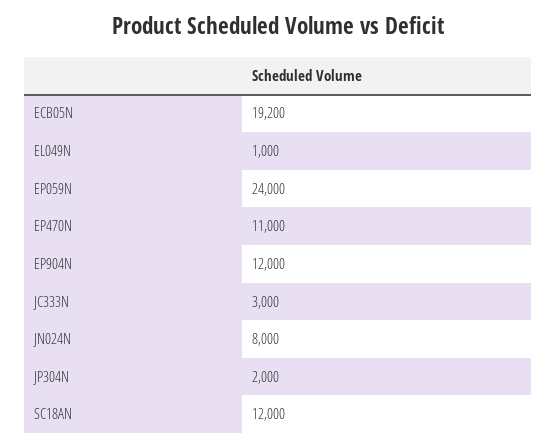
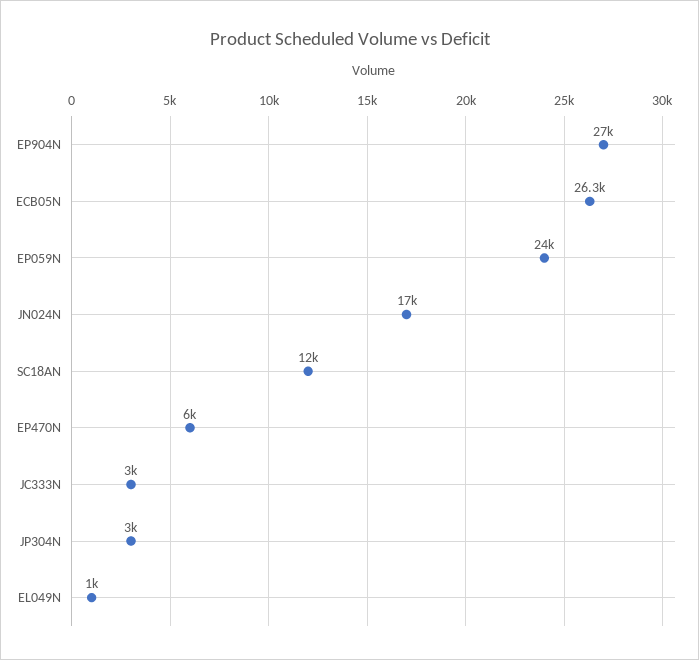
  {
-   "ECB05N": 19200,
+   "ECB05N": 26300,
    "EL049N": 1000,
    "EP059N": 24000,
-   "EP470N": 11000,
+   "EP470N": 6000,
-   "EP904N": 12000,
+   "EP904N": 27000,
    "JC333N": 3000,
-   "JN024N": 8000,
+   "JN024N": 17000,
-   "JP304N": 2000,
+   "JP304N": 3000,
    "SC18AN": 12000
  }

